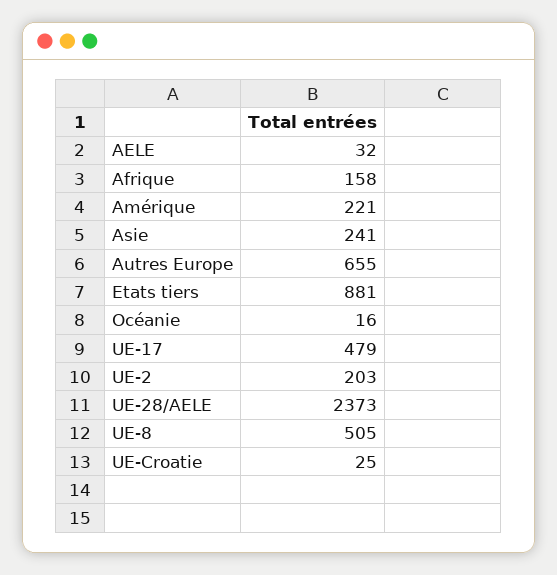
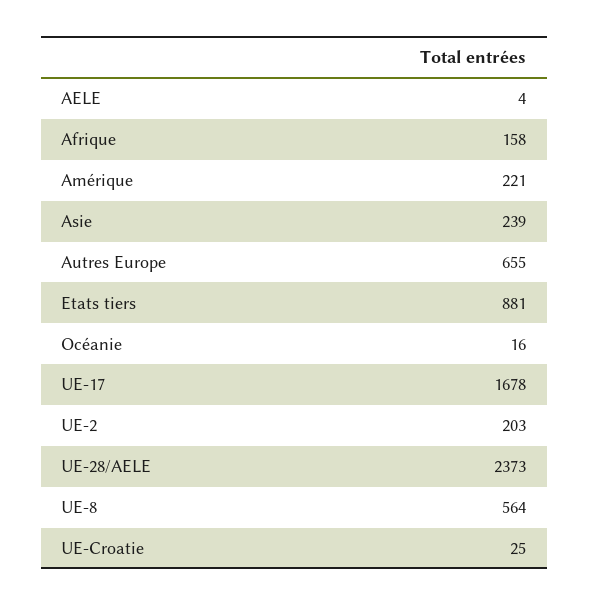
  {
-   "AELE": 32,
+   "AELE": 4,
    "Afrique": 158,
    "Amérique": 221,
-   "Asie": 241,
+   "Asie": 239,
    "Autres Europe": 655,
    "Etats tiers": 881,
    "Océanie": 16,
-   "UE-17": 479,
+   "UE-17": 1678,
    "UE-2": 203,
    "UE-28/AELE": 2373,
-   "UE-8": 505,
+   "UE-8": 564,
    "UE-Croatie": 25
  }

